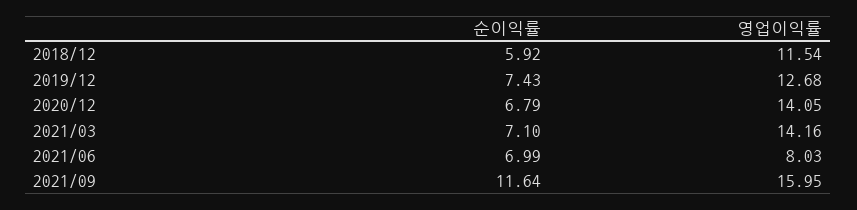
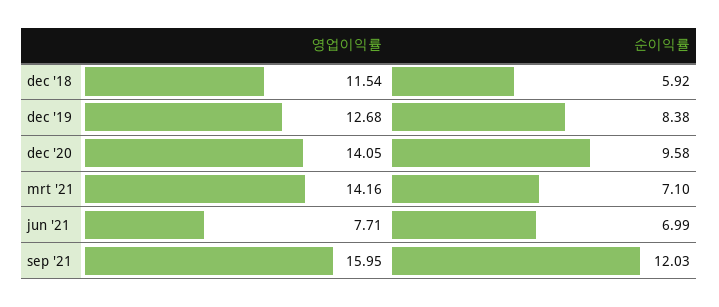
  {
    "순이익률": {
      "2018/12": 5.92,
-     "2019/12": 7.43,
+     "2019/12": 8.38,
-     "2020/12": 6.79,
+     "2020/12": 9.58,
      "2021/03": 7.1,
      "2021/06": 6.99,
-     "2021/09": 11.64
+     "2021/09": 12.03
    },
    "영업이익률": {
      "2018/12": 11.54,
      "2019/12": 12.68,
      "2020/12": 14.05,
      "2021/03": 14.16,
-     "2021/06": 8.03,
+     "2021/06": 7.71,
      "2021/09": 15.95
    }
  }

